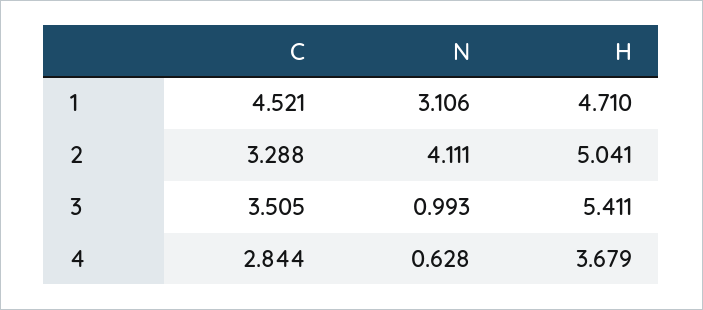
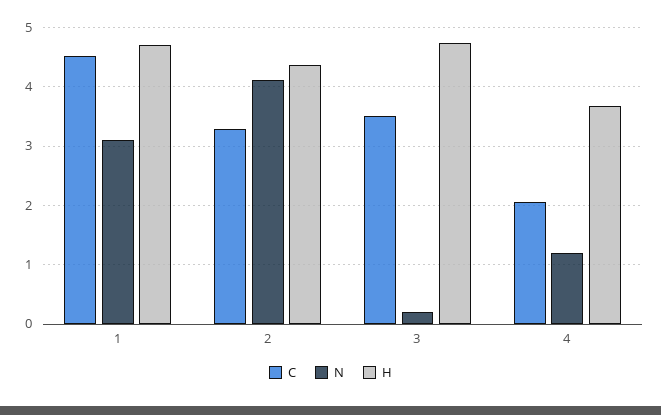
  {
    "C": {
      "1": 4.521,
      "2": 3.288,
      "3": 3.505,
-     "4": 2.844
+     "4": 2
    },
    "N": {
      "1": 3.106,
      "2": 4.111,
-     "3": 0.993,
+     "3": 0.2,
-     "4": 0.628
+     "4": 1.2
    },
    "H": {
      "1": 4.71,
-     "2": 5.041,
+     "2": 4.4,
-     "3": 5.411,
+     "3": 4.8,
      "4": 3.679
    }
  }

